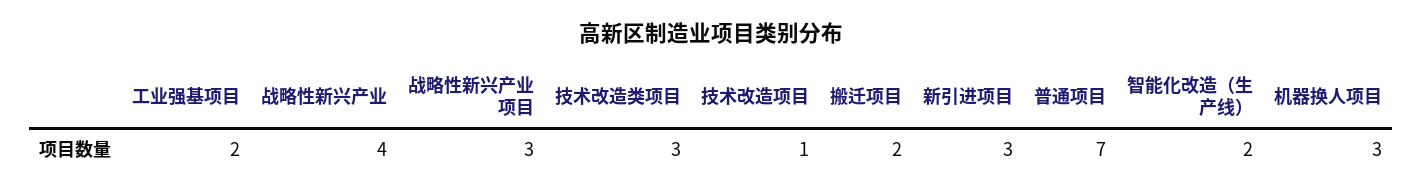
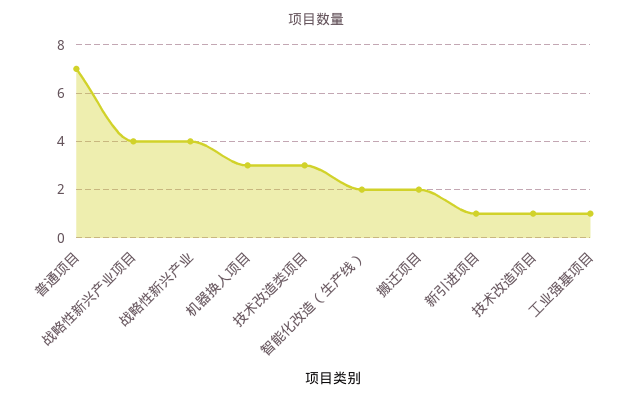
  {
-   "工业强基项目": 2,
+   "工业强基项目": 1,
    "战略性新兴产业": 4,
-   "战略性新兴产业项目": 3,
+   "战略性新兴产业项目": 4,
    "技术改造类项目": 3,
    "技术改造项目": 1,
    "搬迁项目": 2,
-   "新引进项目": 3,
+   "新引进项目": 1,
    "普通项目": 7,
    "智能化改造（生产线）": 2,
    "机器换人项目": 3
  }

